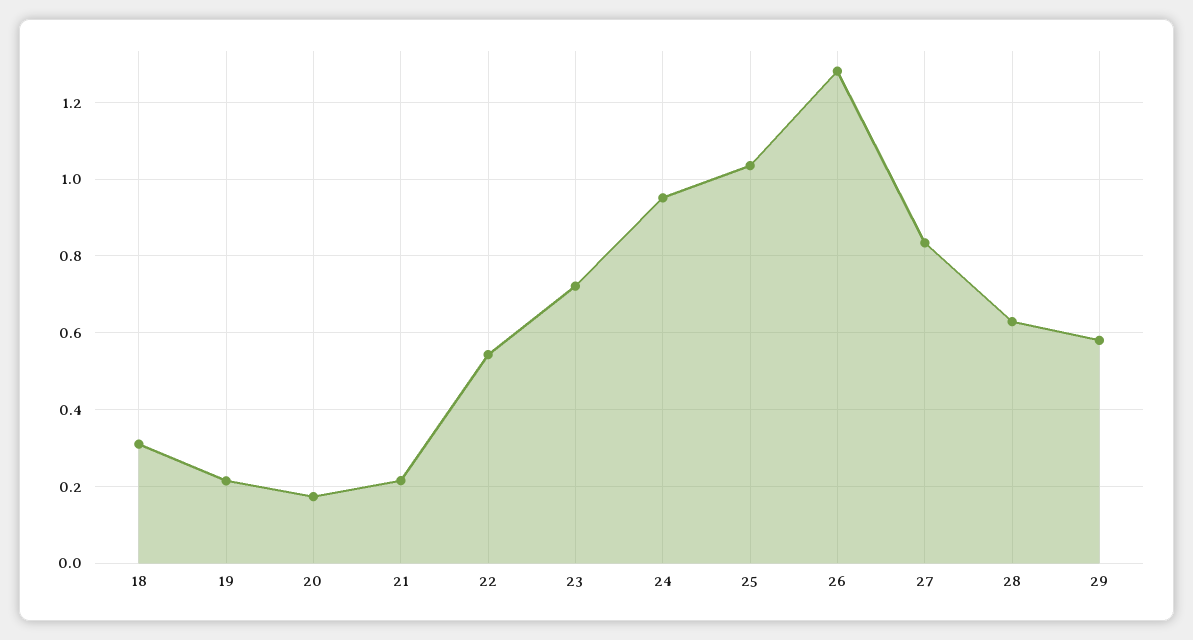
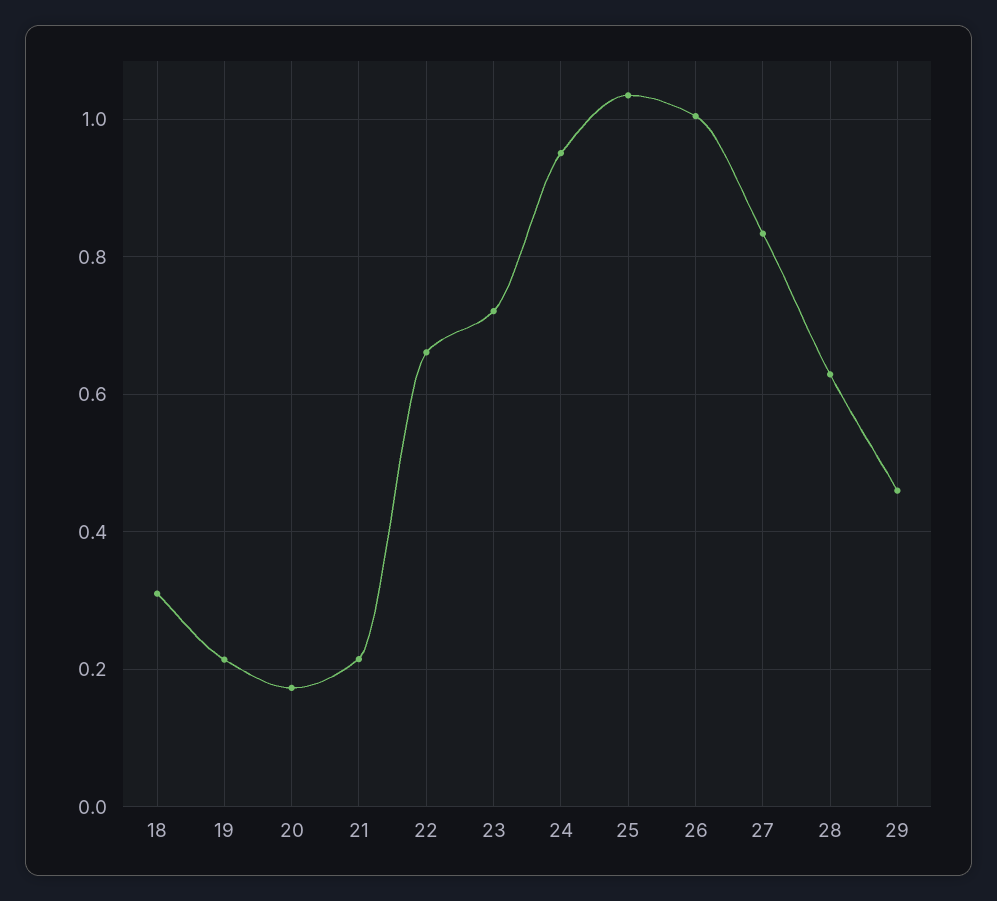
  {
    "18": 0.32,
    "19": 0.22,
    "20": 0.18,
    "21": 0.22,
-   "22": 0.54,
+   "22": 0.66,
    "23": 0.72,
    "24": 0.96,
    "25": 1.04,
-   "26": 1.28,
+   "26": 1,
    "27": 0.84,
    "28": 0.62,
-   "29": 0.58
+   "29": 0.46
  }

